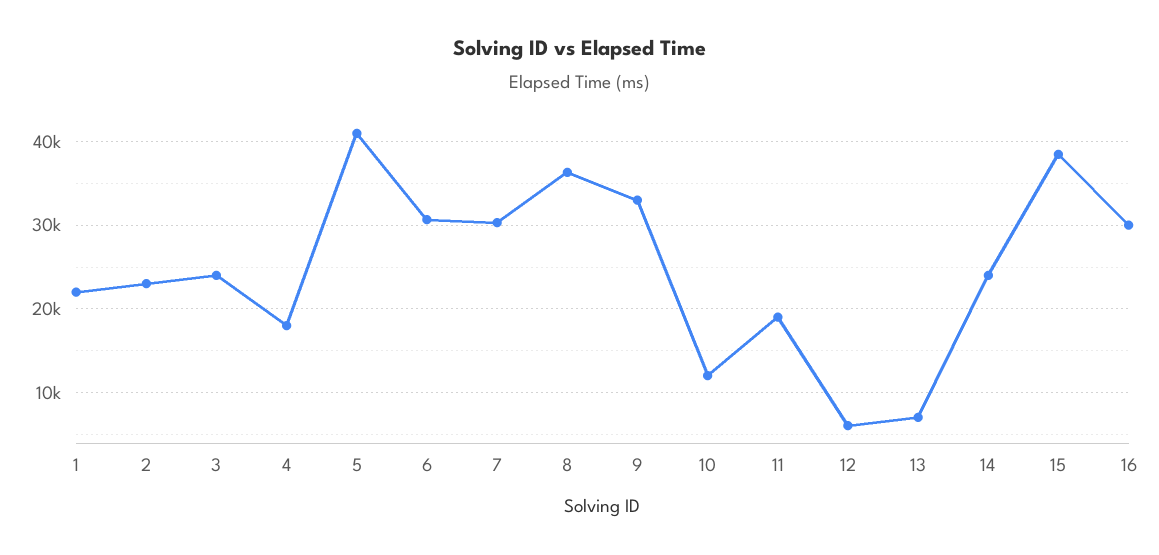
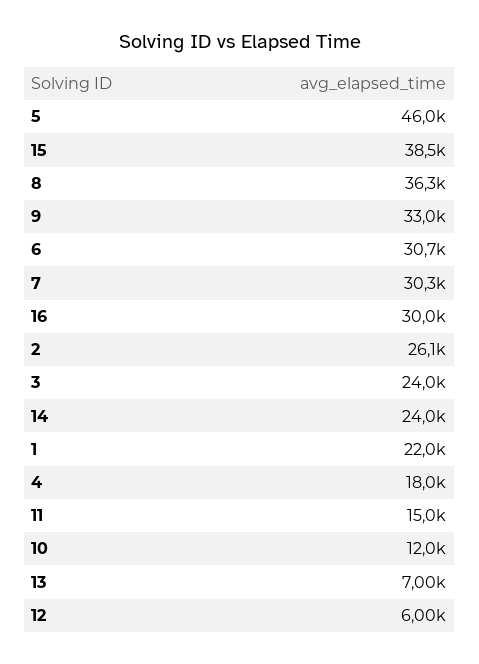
  {
    "1": 22000,
-   "2": 23000,
+   "2": 26100,
    "3": 24000,
    "4": 18000,
-   "5": 41000,
+   "5": 46000,
    "6": 30700,
    "7": 30300,
    "8": 36300,
    "9": 33000,
    "10": 12000,
-   "11": 19000,
+   "11": 15000,
    "12": 6000,
    "13": 7000,
    "14": 24000,
    "15": 38500,
    "16": 30000
  }

